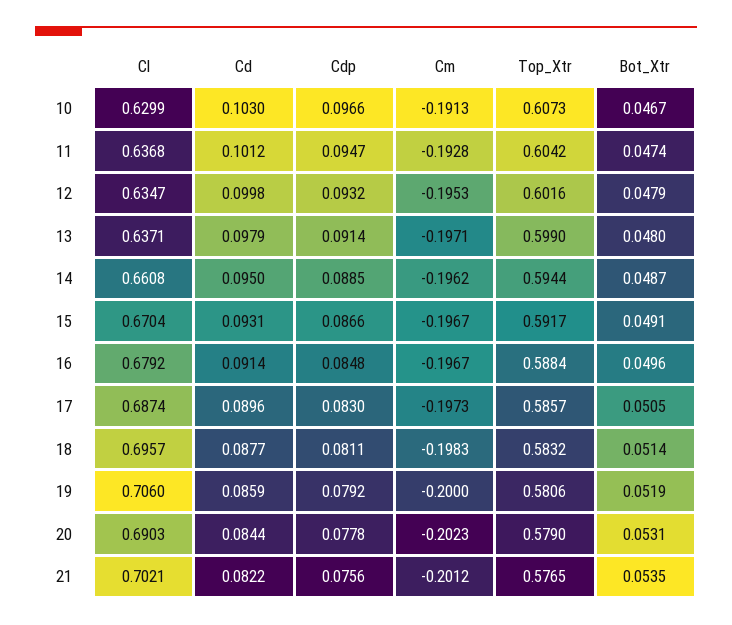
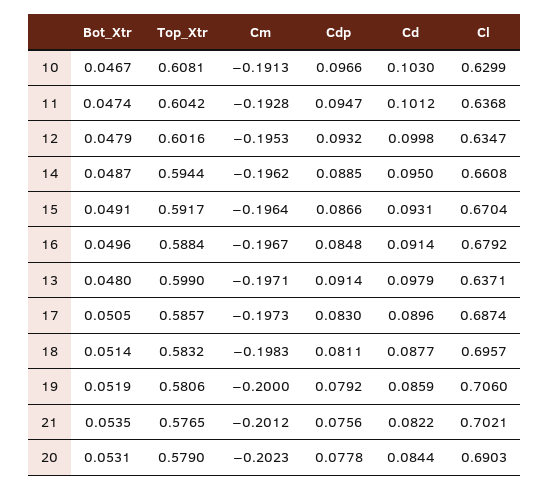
  {
    "Cl": {
      "10": 0.6299,
      "11": 0.6368,
      "12": 0.6347,
      "13": 0.6371,
      "14": 0.6608,
      "15": 0.6704,
      "16": 0.6792,
      "17": 0.6874,
      "18": 0.6957,
      "19": 0.706,
      "20": 0.6903,
      "21": 0.7021
    },
    "Cd": {
      "10": 0.103,
      "11": 0.1012,
      "12": 0.0998,
      "13": 0.0979,
      "14": 0.095,
      "15": 0.0931,
      "16": 0.0914,
      "17": 0.0896,
      "18": 0.0877,
      "19": 0.0859,
      "20": 0.0844,
      "21": 0.0822
    },
    "Cdp": {
      "10": 0.0966,
      "11": 0.0947,
      "12": 0.0932,
      "13": 0.0914,
      "14": 0.0885,
      "15": 0.0866,
      "16": 0.0848,
      "17": 0.083,
      "18": 0.0811,
      "19": 0.0792,
      "20": 0.0778,
      "21": 0.0756
    },
    "Cm": {
      "10": -0.1913,
      "11": -0.1928,
      "12": -0.1953,
      "13": -0.1971,
      "14": -0.1962,
-     "15": -0.1967,
+     "15": -0.1964,
      "16": -0.1967,
      "17": -0.1973,
      "18": -0.1983,
      "19": -0.2,
      "20": -0.2023,
      "21": -0.2012
    },
    "Top_Xtr": {
-     "10": 0.6073,
+     "10": 0.6081,
      "11": 0.6042,
      "12": 0.6016,
      "13": 0.599,
      "14": 0.5944,
      "15": 0.5917,
      "16": 0.5884,
      "17": 0.5857,
      "18": 0.5832,
      "19": 0.5806,
      "20": 0.579,
      "21": 0.5765
    },
    "Bot_Xtr": {
      "10": 0.0467,
      "11": 0.0474,
      "12": 0.0479,
      "13": 0.048,
      "14": 0.0487,
      "15": 0.0491,
      "16": 0.0496,
      "17": 0.0505,
      "18": 0.0514,
      "19": 0.0519,
      "20": 0.0531,
      "21": 0.0535
    }
  }

